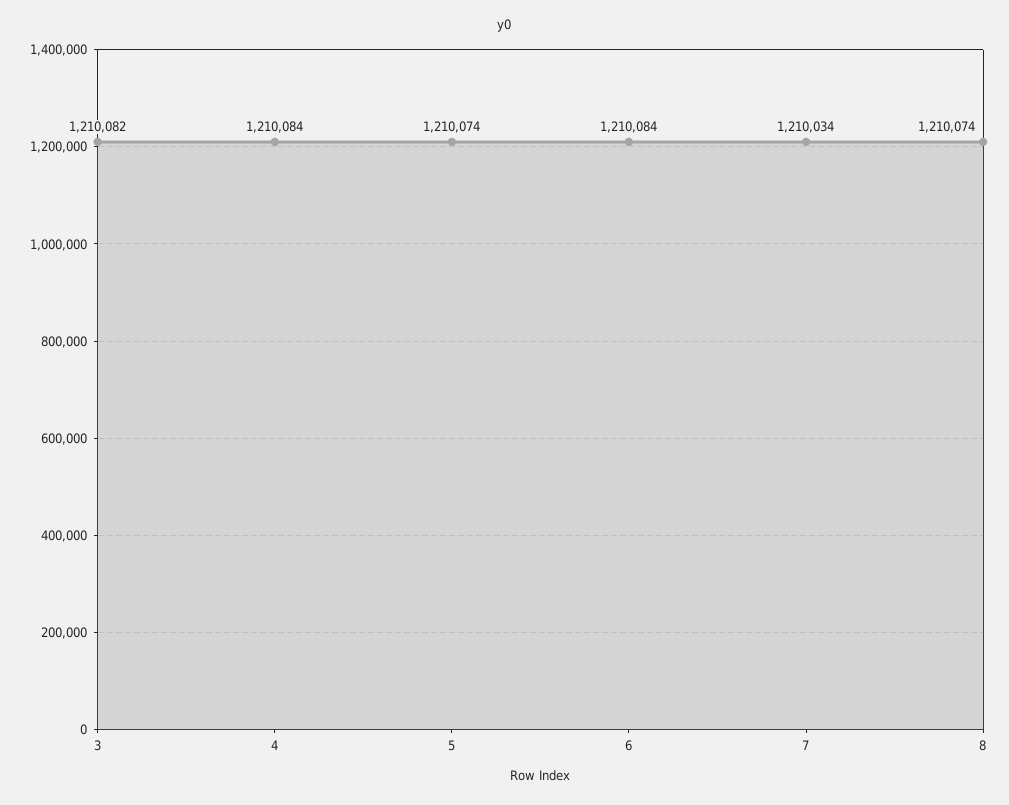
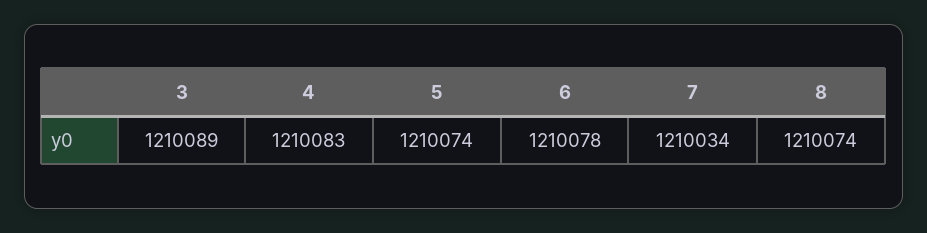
  {
-   "3": 1210082,
+   "3": 1210089,
-   "4": 1210084,
+   "4": 1210083,
    "5": 1210074,
-   "6": 1210084,
+   "6": 1210078,
    "7": 1210034,
    "8": 1210074
  }

